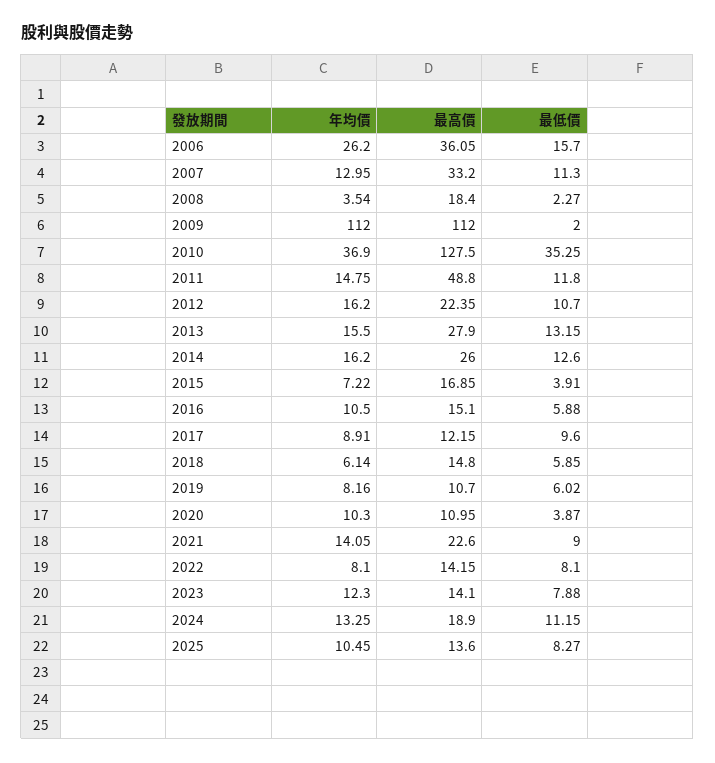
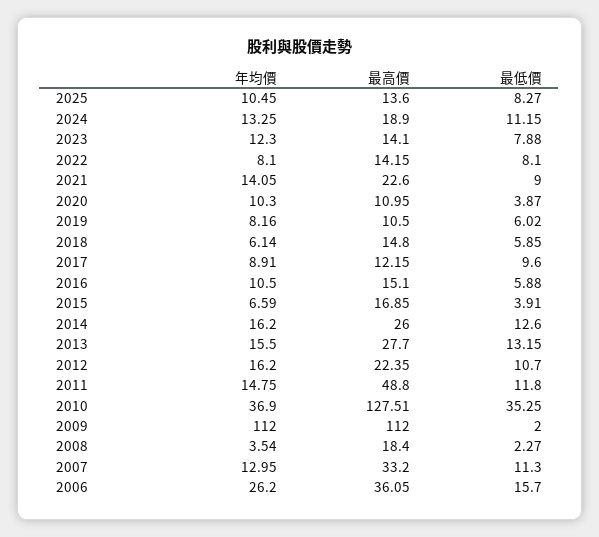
  {
    "年均價": {
      "2006": 26.2,
      "2007": 12.95,
      "2008": 3.54,
      "2009": 112,
      "2010": 36.9,
      "2011": 14.75,
      "2012": 16.2,
      "2013": 15.5,
      "2014": 16.2,
-     "2015": 7.22,
+     "2015": 6.59,
      "2016": 10.5,
      "2017": 8.91,
      "2018": 6.14,
      "2019": 8.16,
      "2020": 10.3,
      "2021": 14.05,
      "2022": 8.1,
      "2023": 12.3,
      "2024": 13.25,
      "2025": 10.45
    },
    "最高價": {
      "2006": 36.05,
      "2007": 33.2,
      "2008": 18.4,
      "2009": 112,
-     "2010": 127.5,
+     "2010": 127.51,
      "2011": 48.8,
      "2012": 22.35,
-     "2013": 27.9,
+     "2013": 27.7,
      "2014": 26,
      "2015": 16.85,
      "2016": 15.1,
      "2017": 12.15,
      "2018": 14.8,
-     "2019": 10.7,
+     "2019": 10.5,
      "2020": 10.95,
      "2021": 22.6,
      "2022": 14.15,
      "2023": 14.1,
      "2024": 18.9,
      "2025": 13.6
    },
    "最低價": {
      "2006": 15.7,
      "2007": 11.3,
      "2008": 2.27,
      "2009": 2,
      "2010": 35.25,
      "2011": 11.8,
      "2012": 10.7,
      "2013": 13.15,
      "2014": 12.6,
      "2015": 3.91,
      "2016": 5.88,
      "2017": 9.6,
      "2018": 5.85,
      "2019": 6.02,
      "2020": 3.87,
      "2021": 9,
      "2022": 8.1,
      "2023": 7.88,
      "2024": 11.15,
      "2025": 8.27
    }
  }

